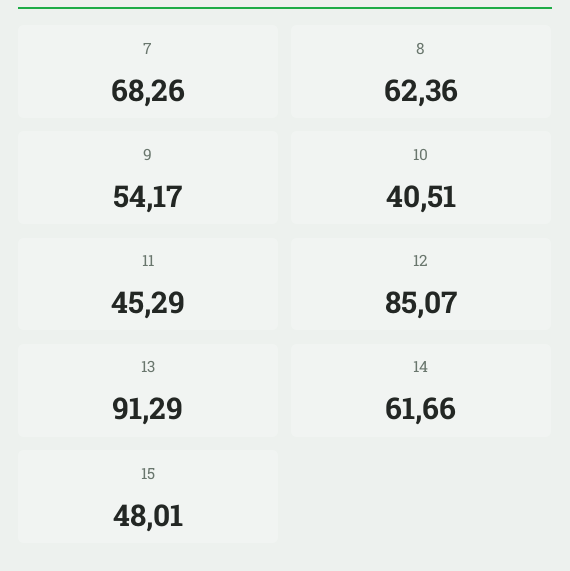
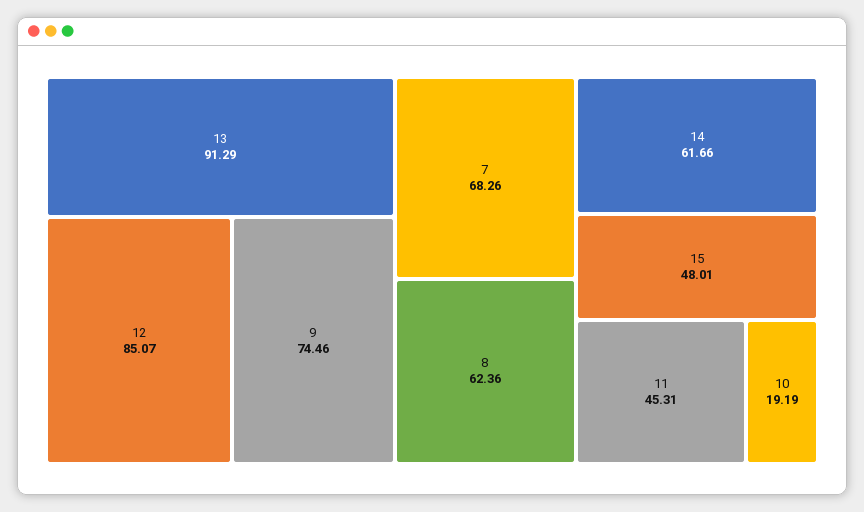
  {
    "7": 68.26,
    "8": 62.36,
-   "9": 54.17,
+   "9": 74.46,
-   "10": 40.51,
+   "10": 19.19,
-   "11": 45.29,
+   "11": 45.31,
    "12": 85.07,
    "13": 91.29,
    "14": 61.66,
    "15": 48.01
  }

